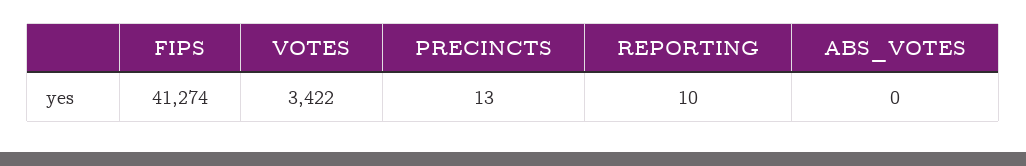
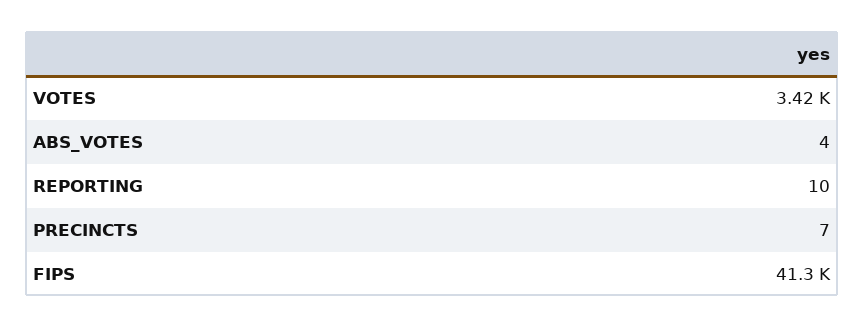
  {
    "FIPS": 41274,
    "VOTES": 3422,
-   "PRECINCTS": 13,
+   "PRECINCTS": 7,
    "REPORTING": 10,
-   "ABS_VOTES": 0
+   "ABS_VOTES": 4
  }

